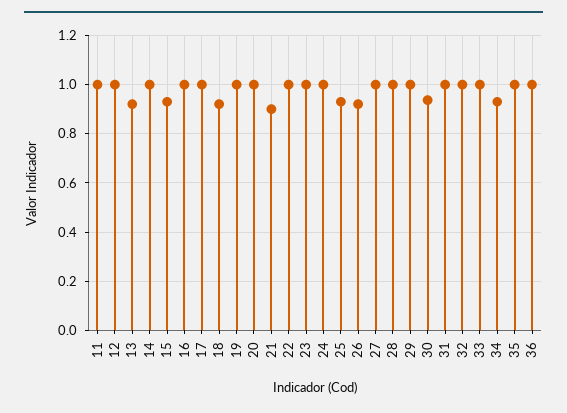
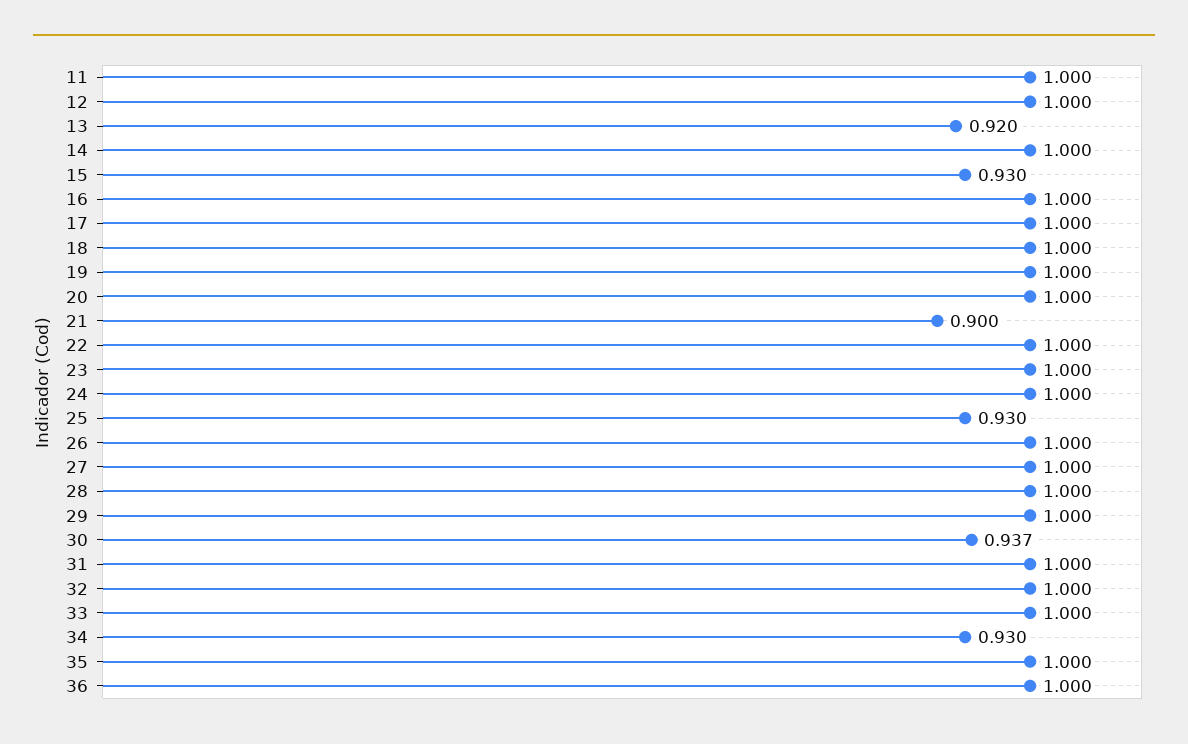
  {
    "11": 1,
    "12": 1,
    "13": 0.92,
    "14": 1,
    "15": 0.93,
    "16": 1,
    "17": 1,
-   "18": 0.925,
+   "18": 1,
    "19": 1,
    "20": 1,
    "21": 0.9,
    "22": 1,
    "23": 1,
    "24": 1,
    "25": 0.93,
-   "26": 0.925,
+   "26": 1,
    "27": 1,
    "28": 1,
    "29": 1,
    "30": 0.937,
    "31": 1,
    "32": 1,
    "33": 1,
    "34": 0.93,
    "35": 1,
    "36": 1
  }

